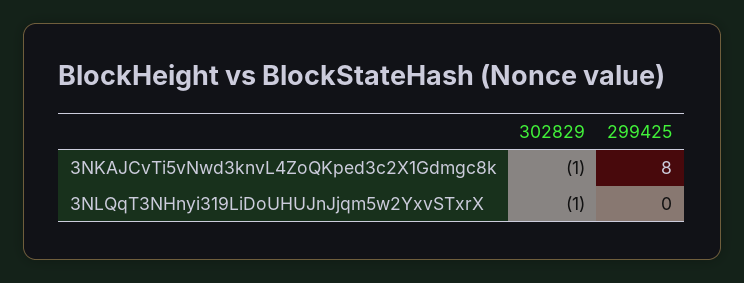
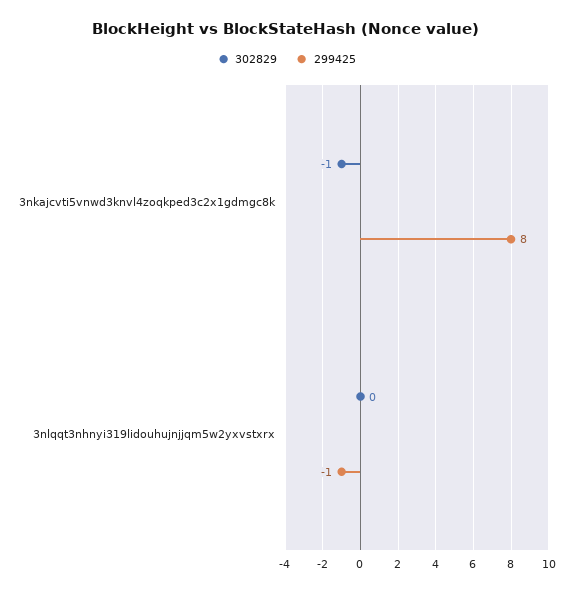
  {
    "302829": {
      "3NKAJCvTi5vNwd3knvL4ZoQKped3c2X1Gdmgc8k": -1,
-     "3NLQqT3NHnyi319LiDoUHUJnJjqm5w2YxvSTxrX": -1
+     "3NLQqT3NHnyi319LiDoUHUJnJjqm5w2YxvSTxrX": 0
    },
    "299425": {
      "3NKAJCvTi5vNwd3knvL4ZoQKped3c2X1Gdmgc8k": 8,
-     "3NLQqT3NHnyi319LiDoUHUJnJjqm5w2YxvSTxrX": 0
+     "3NLQqT3NHnyi319LiDoUHUJnJjqm5w2YxvSTxrX": -1
    }
  }

